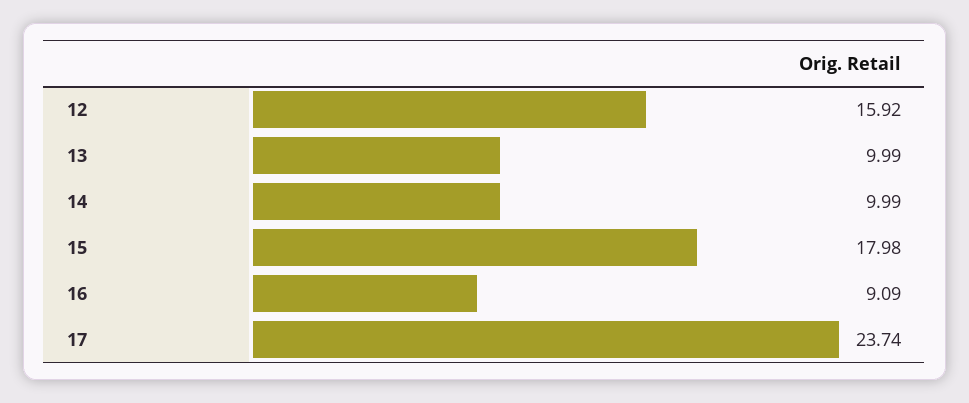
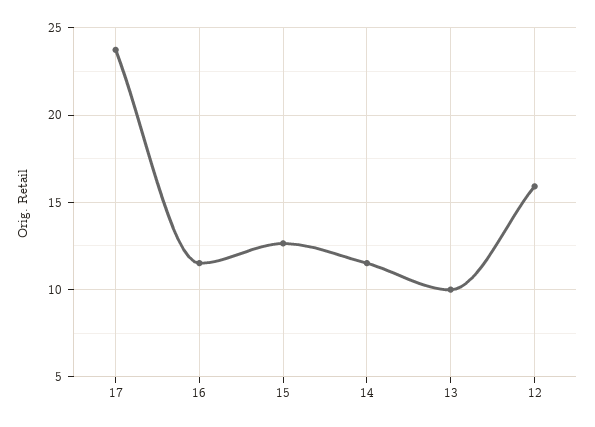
  {
    "12": 15.92,
    "13": 9.99,
-   "14": 9.99,
+   "14": 11.5,
-   "15": 17.98,
+   "15": 12.5,
-   "16": 9.09,
+   "16": 11.5,
    "17": 23.74
  }

